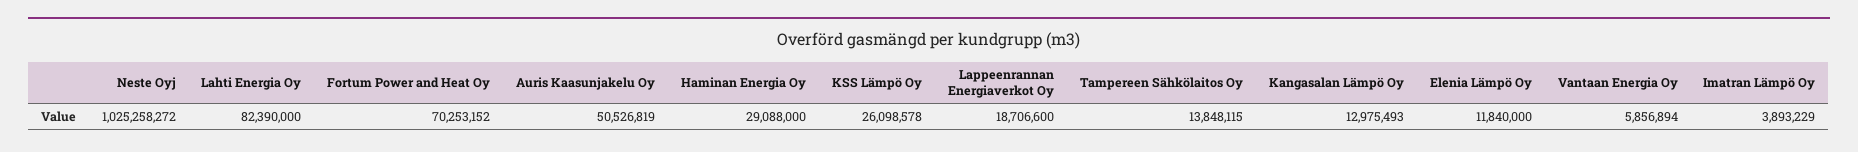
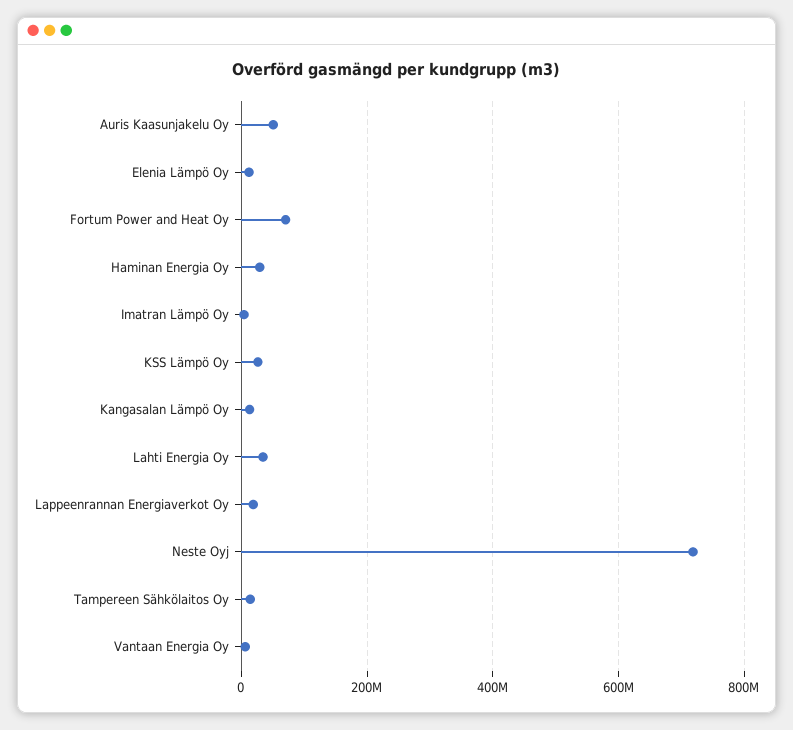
  {
-   "Neste Oyj": 1025258272,
+   "Neste Oyj": 720000000,
-   "Lahti Energia Oy": 82390000,
+   "Lahti Energia Oy": 40000000,
    "Fortum Power and Heat Oy": 70253152,
    "Auris Kaasunjakelu Oy": 50526819,
    "Haminan Energia Oy": 29088000,
    "KSS Lämpö Oy": 26098578,
    "Lappeenrannan Energiaverkot Oy": 18706600,
    "Tampereen Sähkölaitos Oy": 13848115,
    "Kangasalan Lämpö Oy": 12975493,
    "Elenia Lämpö Oy": 11840000,
    "Vantaan Energia Oy": 5856894,
    "Imatran Lämpö Oy": 3893229
  }

